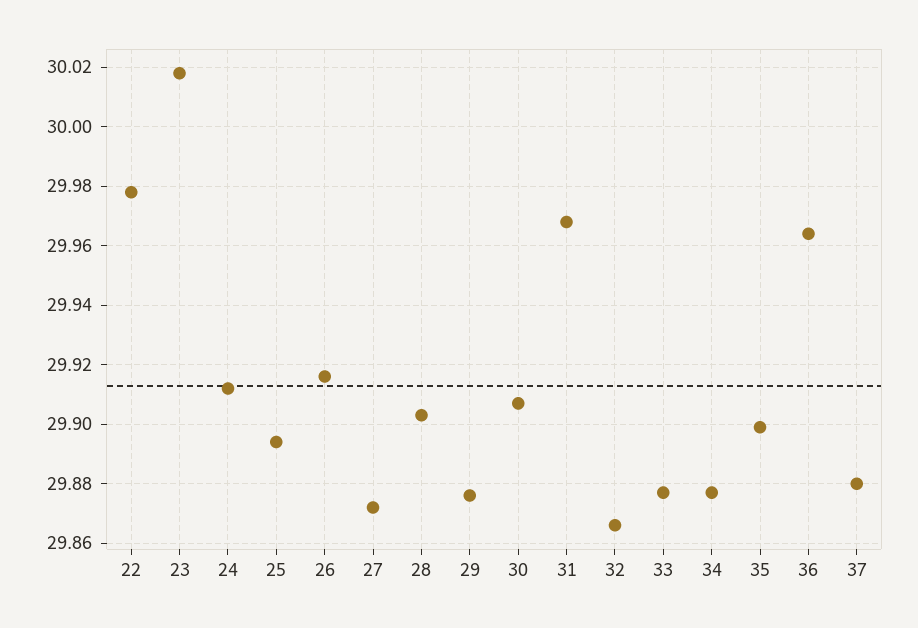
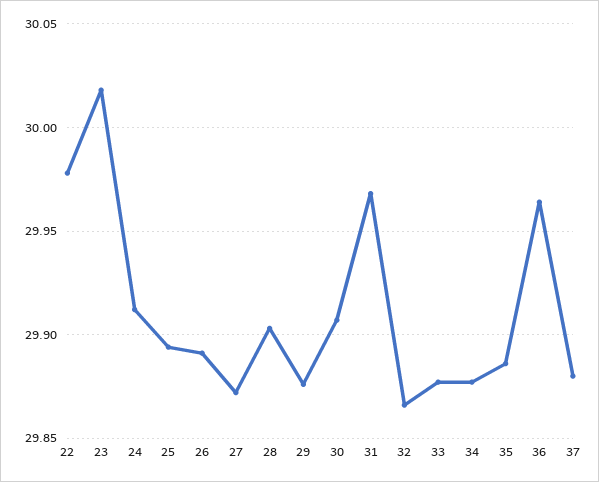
  {
    "22": 29.98,
    "23": 30.02,
    "24": 29.91,
    "25": 29.895,
-   "26": 29.915,
+   "26": 29.89,
    "27": 29.87,
    "28": 29.905,
    "29": 29.875,
    "30": 29.905,
    "31": 29.97,
    "32": 29.865,
    "33": 29.875,
    "34": 29.875,
-   "35": 29.9,
+   "35": 29.885,
    "36": 29.965,
    "37": 29.88
  }

